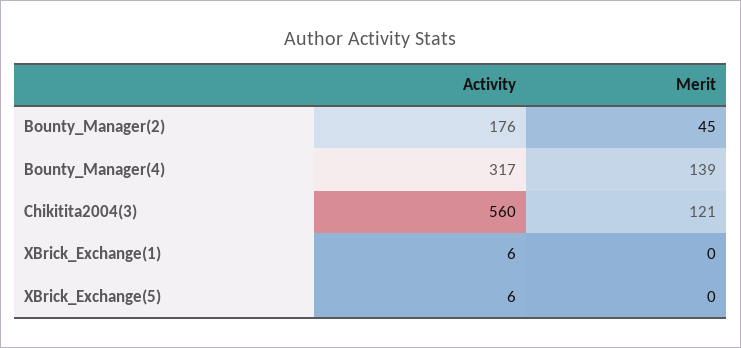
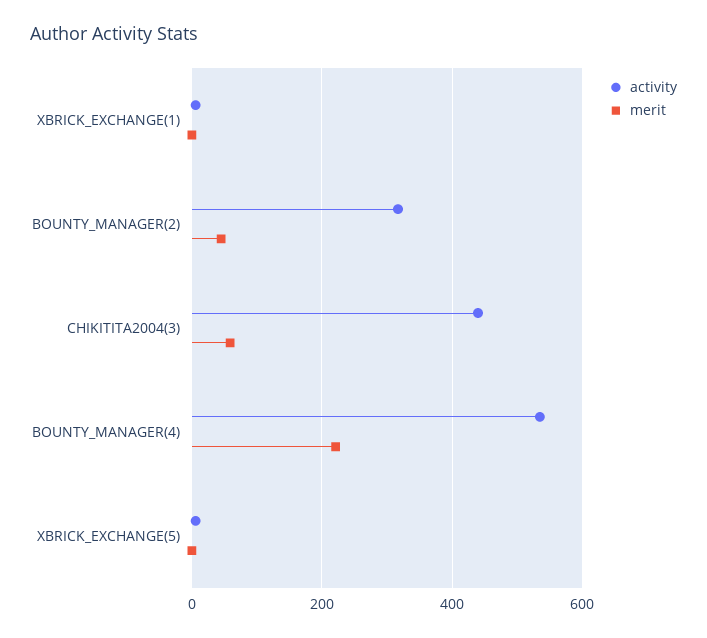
  {
    "Activity": {
-     "Bounty_Manager(2)": 176,
+     "Bounty_Manager(2)": 320,
-     "Bounty_Manager(4)": 317,
+     "Bounty_Manager(4)": 540,
-     "Chikitita2004(3)": 560,
+     "Chikitita2004(3)": 440,
      "XBrick_Exchange(1)": 6,
      "XBrick_Exchange(5)": 6
    },
    "Merit": {
      "Bounty_Manager(2)": 45,
-     "Bounty_Manager(4)": 139,
+     "Bounty_Manager(4)": 220,
-     "Chikitita2004(3)": 121,
+     "Chikitita2004(3)": 60,
      "XBrick_Exchange(1)": 0,
      "XBrick_Exchange(5)": 0
    }
  }

